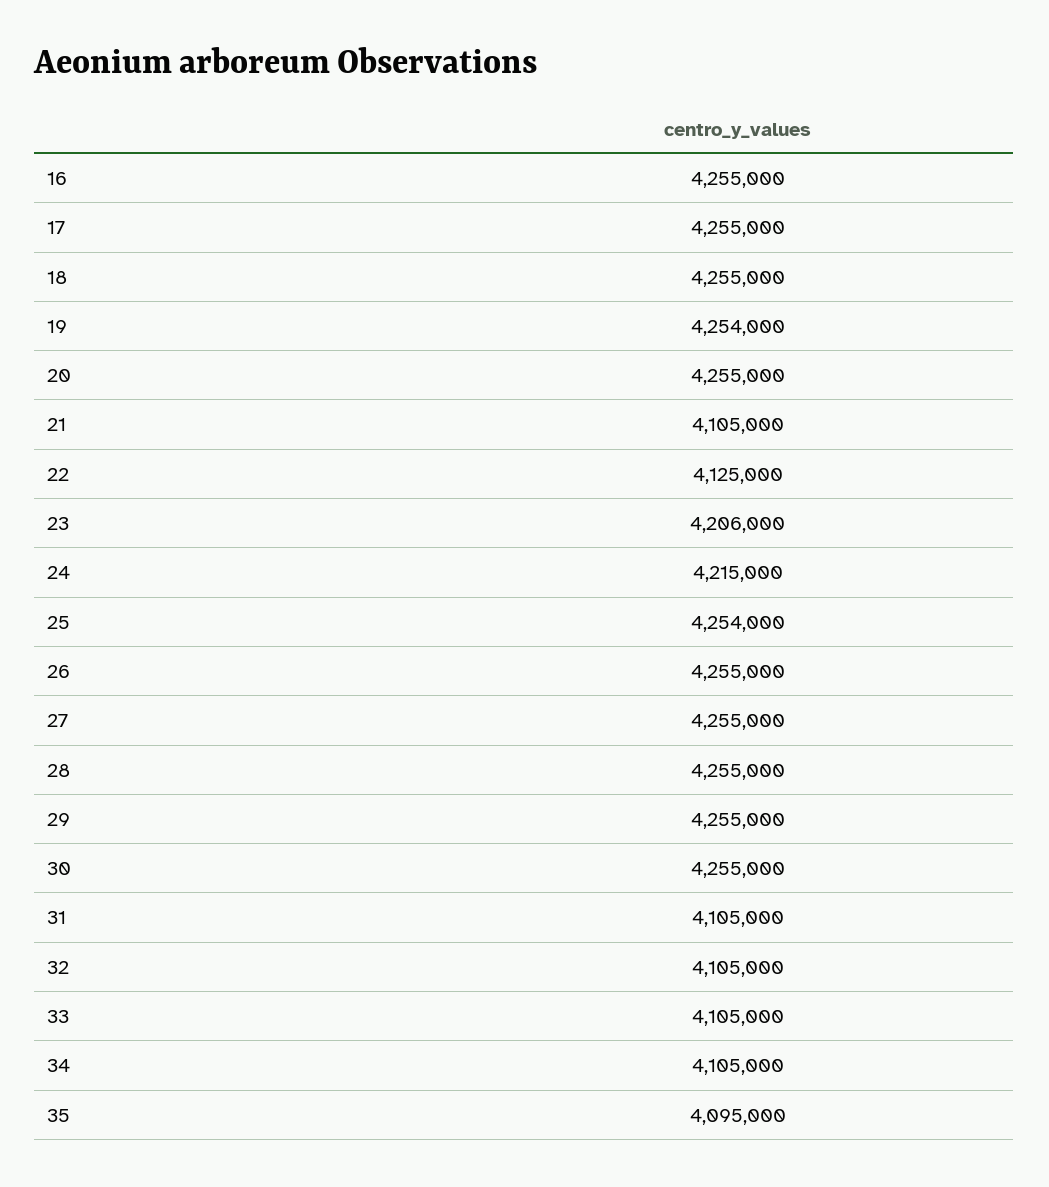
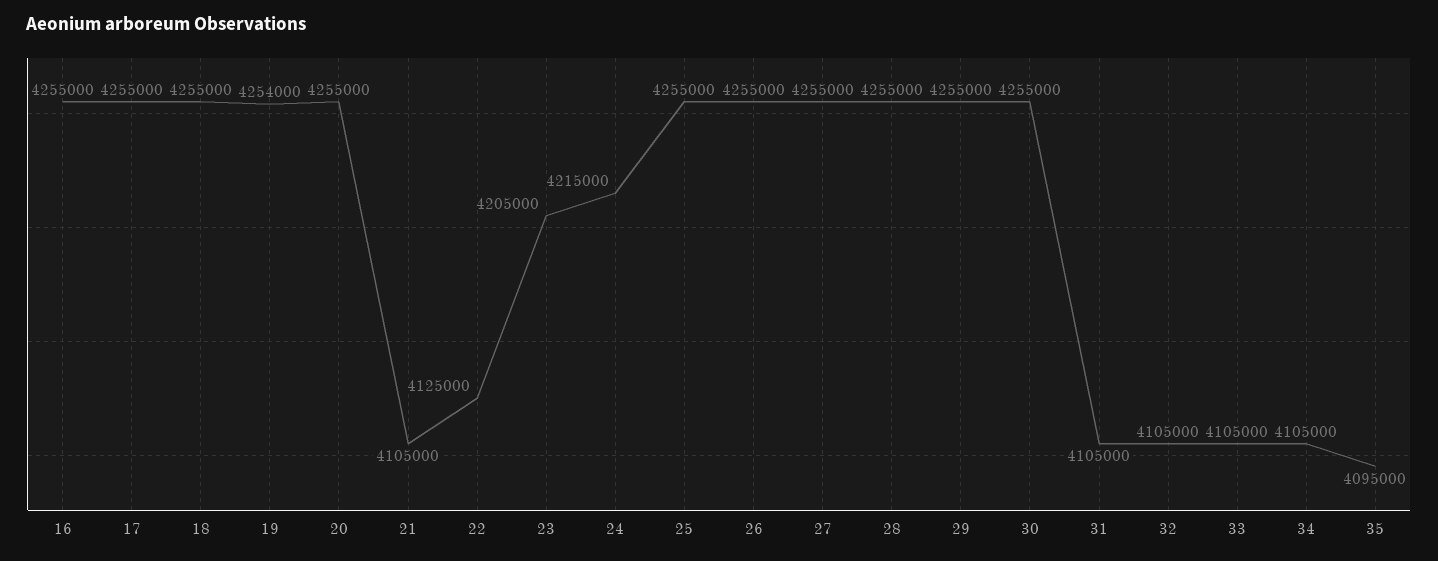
  {
    "16": 4255000,
    "17": 4255000,
    "18": 4255000,
    "19": 4254000,
    "20": 4255000,
    "21": 4105000,
    "22": 4125000,
-   "23": 4206000,
+   "23": 4205000,
    "24": 4215000,
-   "25": 4254000,
+   "25": 4255000,
    "26": 4255000,
    "27": 4255000,
    "28": 4255000,
    "29": 4255000,
    "30": 4255000,
    "31": 4105000,
    "32": 4105000,
    "33": 4105000,
    "34": 4105000,
    "35": 4095000
  }

